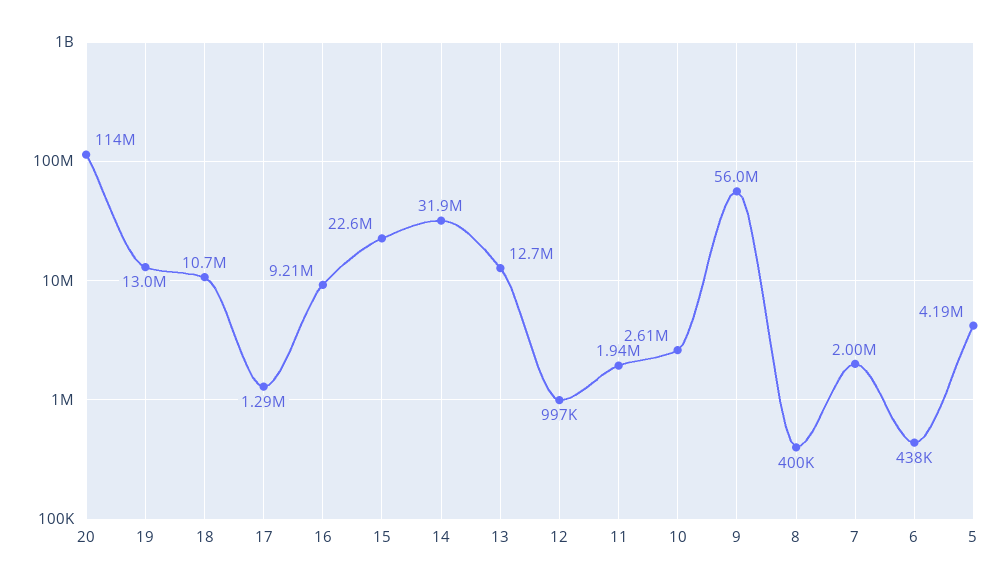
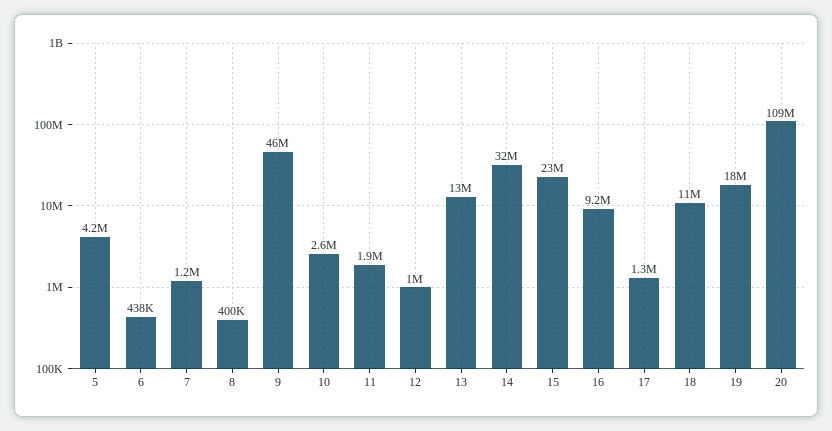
  {
-   "20": 114000000,
+   "20": 109000000,
-   "19": 13000000,
+   "19": 18000000,
    "18": 10700000,
    "17": 1290000,
    "16": 9210000,
    "15": 22600000,
    "14": 31900000,
    "13": 12700000,
    "12": 997000,
    "11": 1940000,
    "10": 2610000,
-   "9": 56000000,
+   "9": 46000000,
    "8": 400000,
-   "7": 2000000,
+   "7": 1200000,
    "6": 438000,
    "5": 4190000
  }

